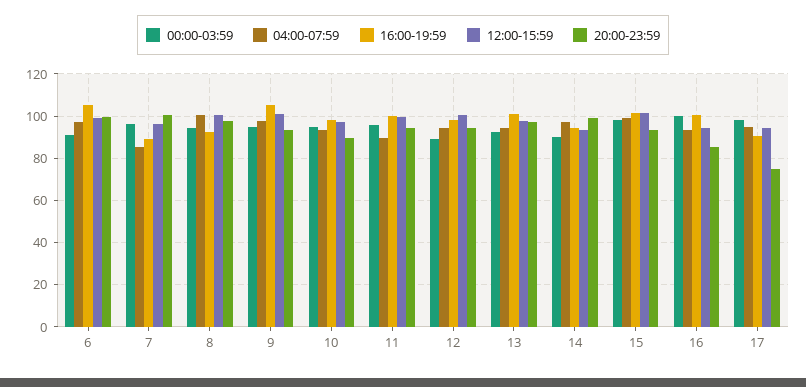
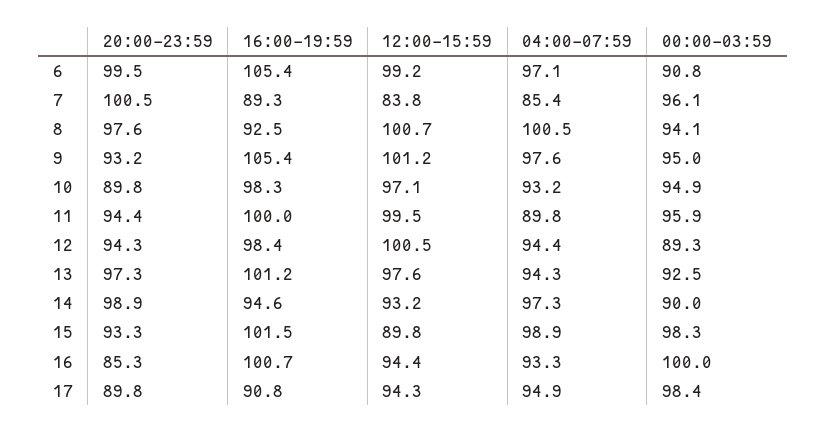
  {
    "00:00-03:59": {
      "6": 90.8,
      "7": 96.1,
      "8": 94.1,
      "9": 95,
      "10": 94.9,
      "11": 95.9,
      "12": 89.3,
      "13": 92.5,
      "14": 90,
      "15": 98.3,
      "16": 100,
      "17": 98.4
    },
    "04:00-07:59": {
      "6": 97.1,
      "7": 85.4,
      "8": 100.5,
      "9": 97.6,
      "10": 93.2,
      "11": 89.8,
      "12": 94.4,
      "13": 94.3,
      "14": 97.3,
      "15": 98.9,
      "16": 93.3,
      "17": 94.9
    },
    "16:00-19:59": {
      "6": 105.4,
      "7": 89.3,
      "8": 92.5,
      "9": 105.4,
      "10": 98.3,
      "11": 100,
      "12": 98.4,
      "13": 101.2,
      "14": 94.6,
      "15": 101.5,
      "16": 100.7,
      "17": 90.8
    },
    "12:00-15:59": {
      "6": 99.2,
-     "7": 95,
+     "7": 83.8,
      "8": 100.7,
      "9": 101.2,
      "10": 97.1,
      "11": 99.5,
      "12": 100.5,
      "13": 97.6,
      "14": 93.2,
-     "15": 100,
+     "15": 89.8,
      "16": 94.4,
      "17": 94.3
    },
    "20:00-23:59": {
      "6": 99.5,
      "7": 100.5,
      "8": 97.6,
      "9": 93.2,
      "10": 89.8,
      "11": 94.4,
      "12": 94.3,
      "13": 97.3,
      "14": 98.9,
      "15": 93.3,
      "16": 85.3,
-     "17": 75
+     "17": 89.8
    }
  }

